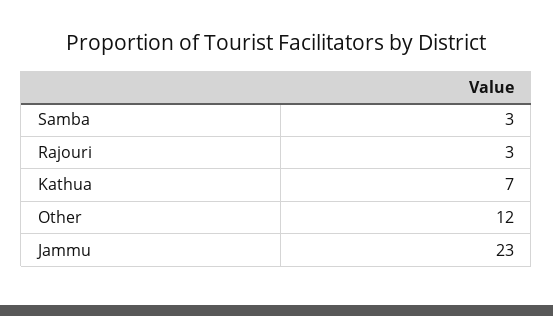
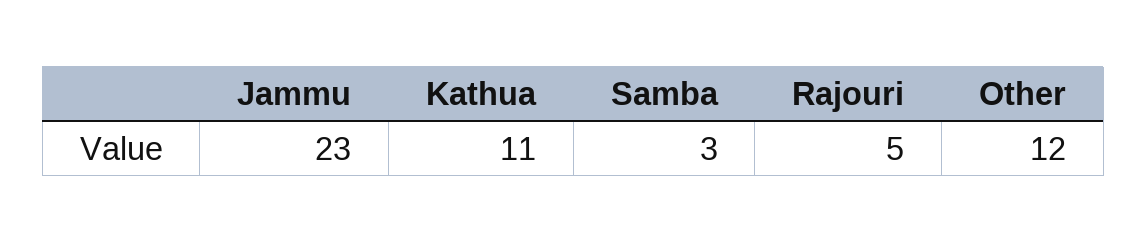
  {
    "Samba": 3,
-   "Rajouri": 3,
+   "Rajouri": 5,
-   "Kathua": 7,
+   "Kathua": 11,
    "Other": 12,
    "Jammu": 23
  }

